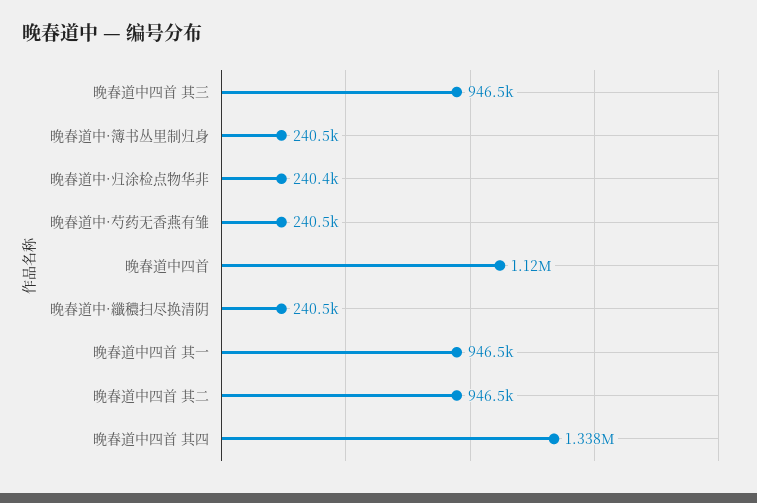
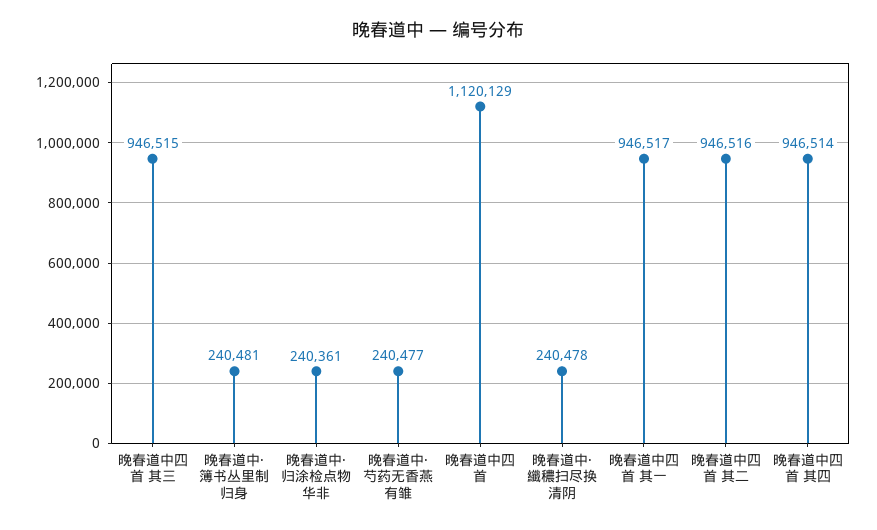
  {
    "晚春道中四首 其三": 946515,
    "晚春道中·簿书丛里制归身": 240481,
    "晚春道中·归涂检点物华非": 240361,
    "晚春道中·芍药无香燕有雏": 240477,
    "晚春道中四首": 1120129,
    "晚春道中·纖穠扫尽换清阴": 240478,
    "晚春道中四首 其一": 946517,
    "晚春道中四首 其二": 946516,
-   "晚春道中四首 其四": 1338000
+   "晚春道中四首 其四": 946514
  }

